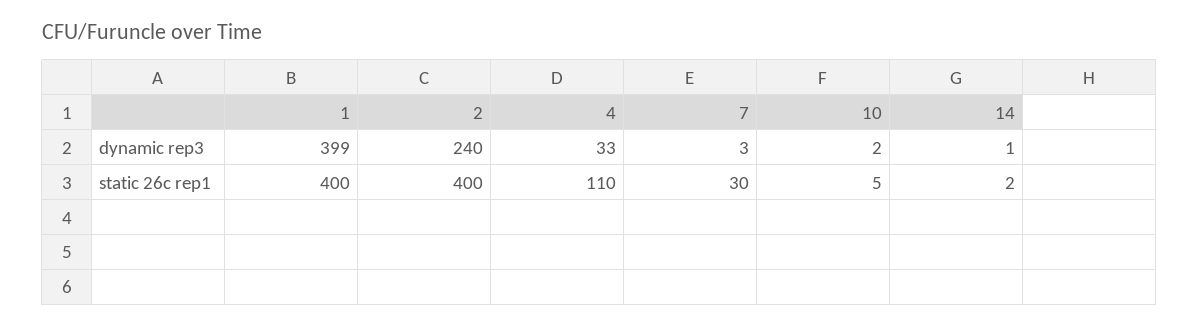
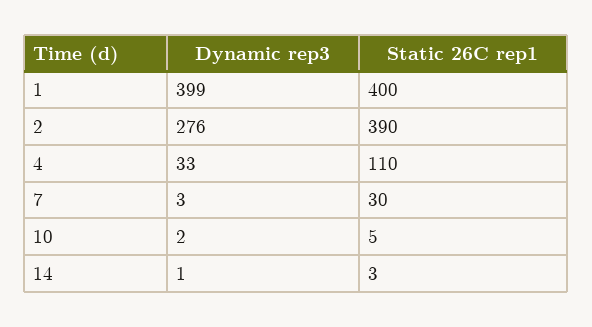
  {
    "1": {
      "dynamic rep3": 399,
      "static 26c rep1": 400
    },
    "2": {
-     "dynamic rep3": 240,
+     "dynamic rep3": 276,
-     "static 26c rep1": 400
+     "static 26c rep1": 390
    },
    "4": {
      "dynamic rep3": 33,
      "static 26c rep1": 110
    },
    "7": {
      "dynamic rep3": 3,
      "static 26c rep1": 30
    },
    "10": {
      "dynamic rep3": 2,
      "static 26c rep1": 5
    },
    "14": {
      "dynamic rep3": 1,
-     "static 26c rep1": 2
+     "static 26c rep1": 3
    }
  }

